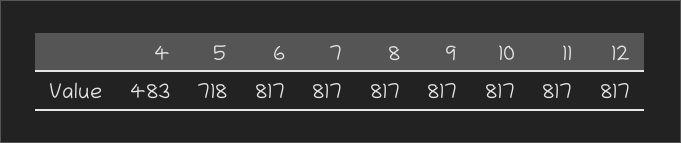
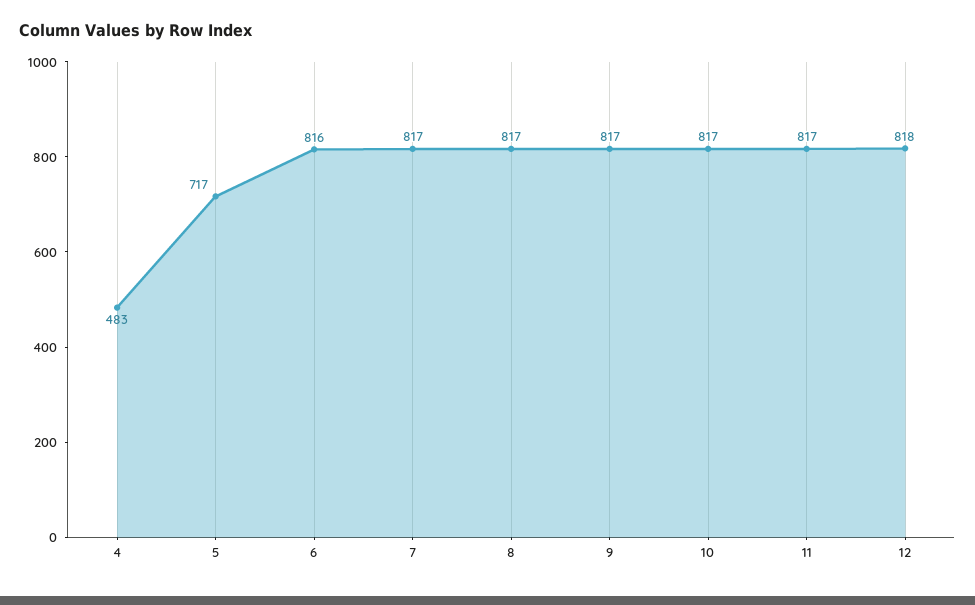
  {
    "4": 483,
-   "5": 718,
+   "5": 717,
-   "6": 817,
+   "6": 816,
    "7": 817,
    "8": 817,
    "9": 817,
    "10": 817,
    "11": 817,
-   "12": 817
+   "12": 818
  }

